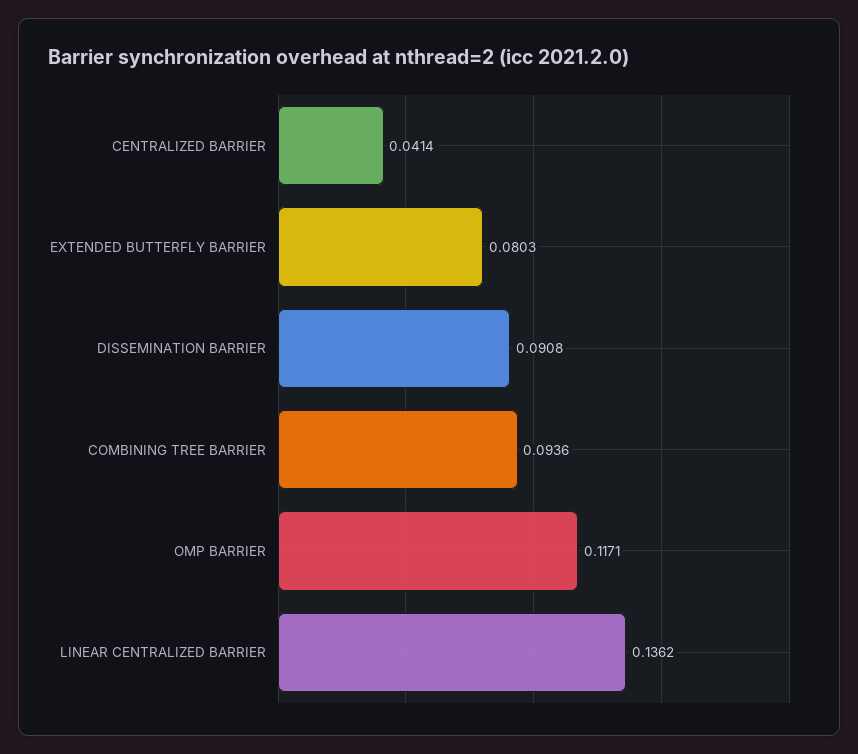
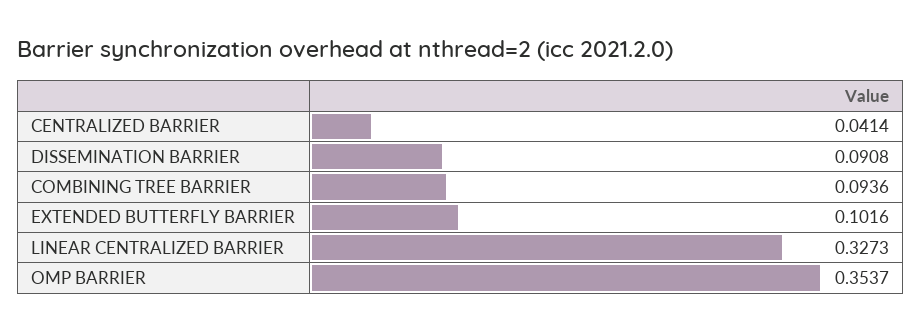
  {
    "CENTRALIZED BARRIER": 0.0414,
-   "EXTENDED BUTTERFLY BARRIER": 0.0803,
+   "EXTENDED BUTTERFLY BARRIER": 0.1016,
    "DISSEMINATION BARRIER": 0.0908,
    "COMBINING TREE BARRIER": 0.0936,
-   "OMP BARRIER": 0.1171,
+   "OMP BARRIER": 0.3537,
-   "LINEAR CENTRALIZED BARRIER": 0.1362
+   "LINEAR CENTRALIZED BARRIER": 0.3273
  }

